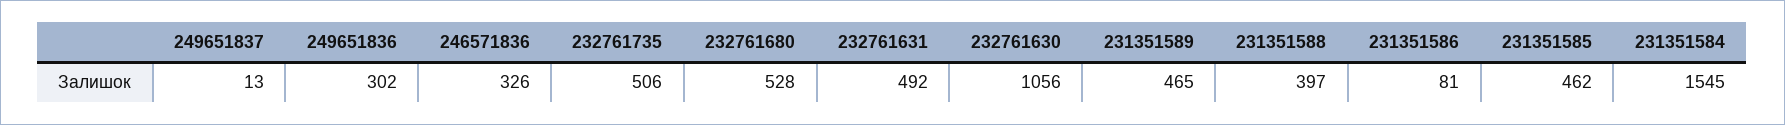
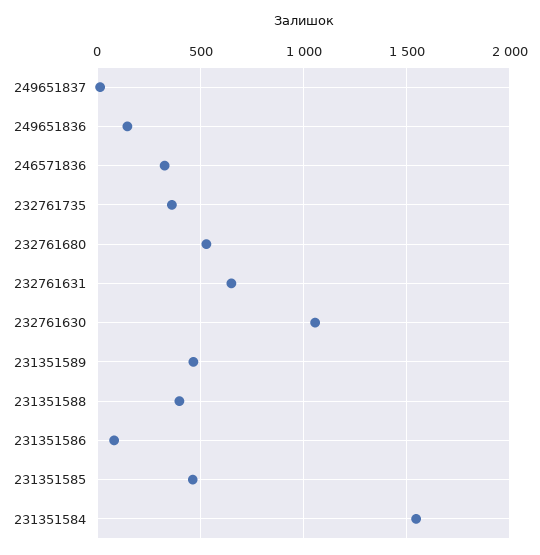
  {
    "249651837": 13,
-   "249651836": 302,
+   "249651836": 150,
    "246571836": 326,
-   "232761735": 506,
+   "232761735": 350,
    "232761680": 528,
-   "232761631": 492,
+   "232761631": 650,
    "232761630": 1056,
    "231351589": 465,
    "231351588": 397,
    "231351586": 81,
    "231351585": 462,
    "231351584": 1545
  }

